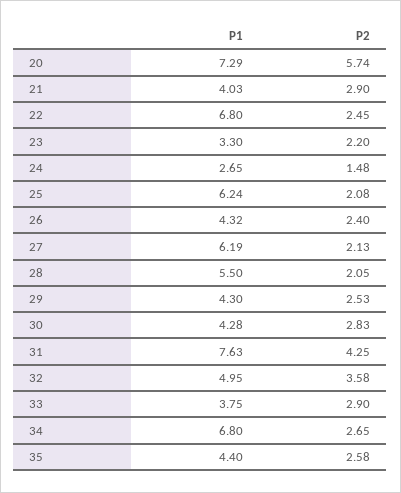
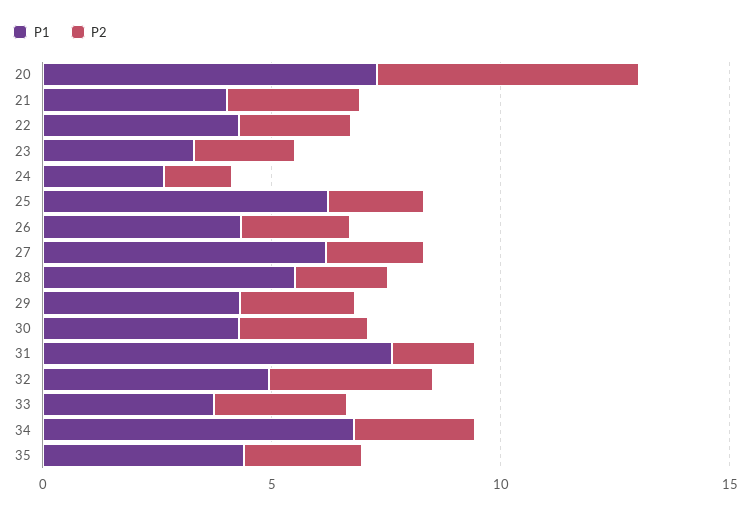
  {
    "P1": {
      "20": 7.29,
      "21": 4.03,
-     "22": 6.8,
+     "22": 4,
      "23": 3.3,
      "24": 2.65,
      "25": 6.24,
      "26": 4.32,
      "27": 6.19,
      "28": 5.5,
      "29": 4.3,
      "30": 4.28,
      "31": 7.63,
      "32": 4.95,
      "33": 3.75,
      "34": 6.8,
      "35": 4.4
    },
    "P2": {
      "20": 5.74,
      "21": 2.9,
      "22": 2.45,
      "23": 2.2,
      "24": 1.48,
      "25": 2.08,
      "26": 2.4,
      "27": 2.13,
      "28": 2.05,
      "29": 2.53,
      "30": 2.83,
-     "31": 4.25,
+     "31": 2,
      "32": 3.58,
      "33": 2.9,
      "34": 2.65,
      "35": 2.58
    }
  }

